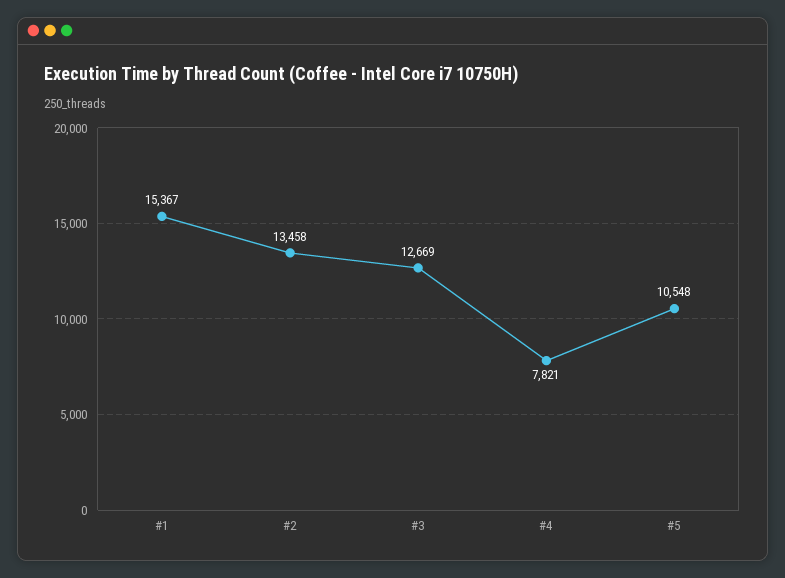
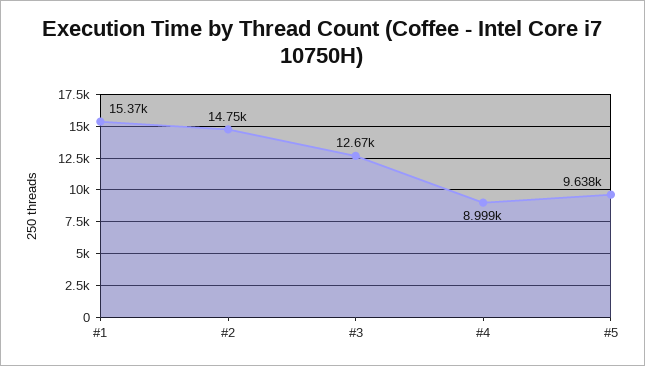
  {
    "#1": 15367,
-   "#2": 13458,
+   "#2": 14750,
    "#3": 12669,
-   "#4": 7821,
+   "#4": 8999,
-   "#5": 10548
+   "#5": 9638
  }

